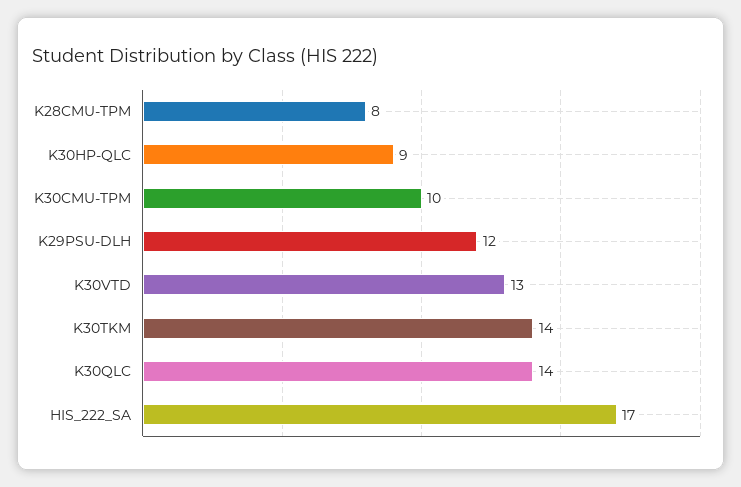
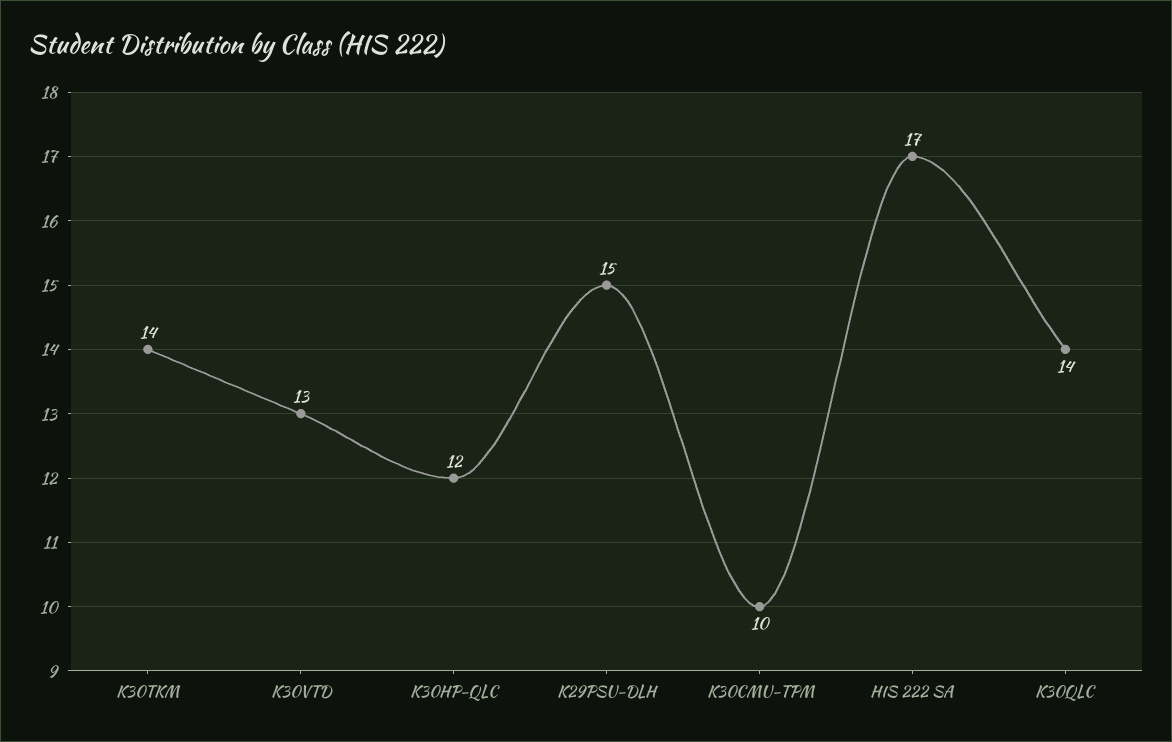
  {
-   "K28CMU-TPM": 8,
-   "K30HP-QLC": 9,
+   "K30HP-QLC": 12,
    "K30CMU-TPM": 10,
-   "K29PSU-DLH": 12,
+   "K29PSU-DLH": 15,
    "K30VTD": 13,
    "K30TKM": 14,
    "K30QLC": 14,
    "HIS_222_SA": 17
  }

